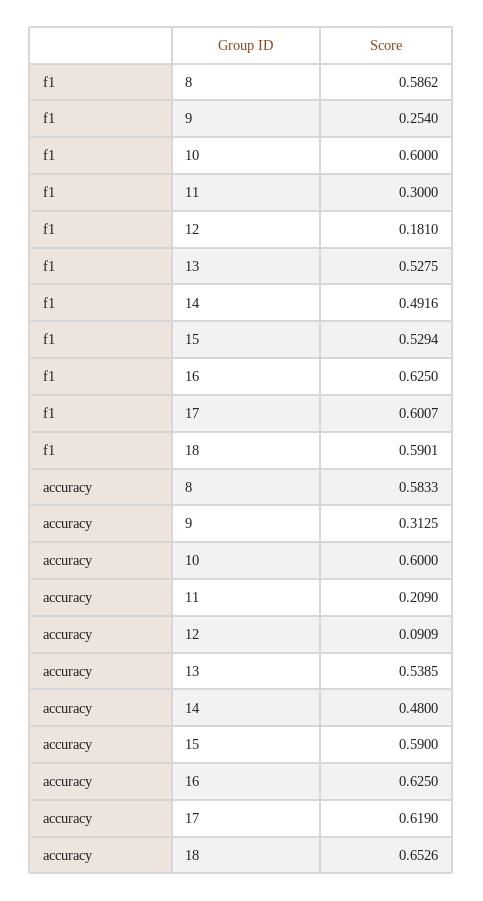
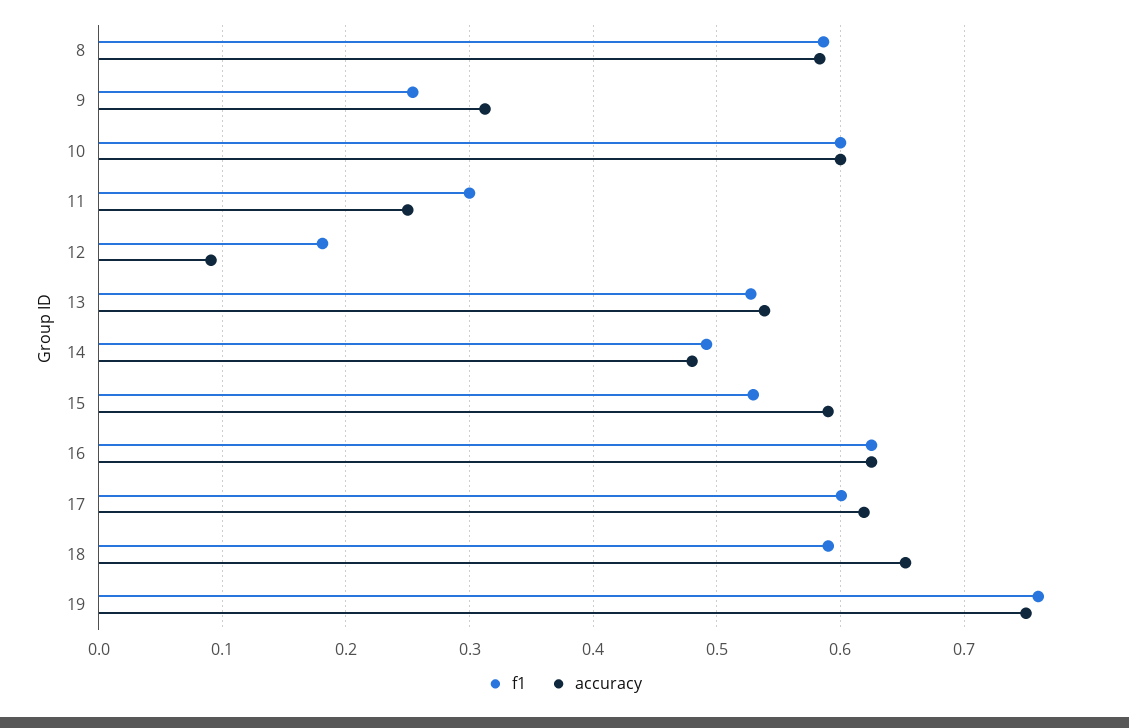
  {
    "f1": {
      "8": 0.5862,
      "9": 0.254,
      "10": 0.6,
      "11": 0.3,
      "12": 0.181,
      "13": 0.5275,
      "14": 0.4916,
      "15": 0.5294,
      "16": 0.625,
      "17": 0.6007,
-     "18": 0.5901
+     "18": 0.5901,
+     "19": 0.76
    },
    "accuracy": {
      "8": 0.5833,
      "9": 0.3125,
      "10": 0.6,
-     "11": 0.209,
+     "11": 0.25,
      "12": 0.0909,
      "13": 0.5385,
      "14": 0.48,
      "15": 0.59,
      "16": 0.625,
      "17": 0.619,
-     "18": 0.6526
+     "18": 0.6526,
+     "19": 0.75
    }
  }

